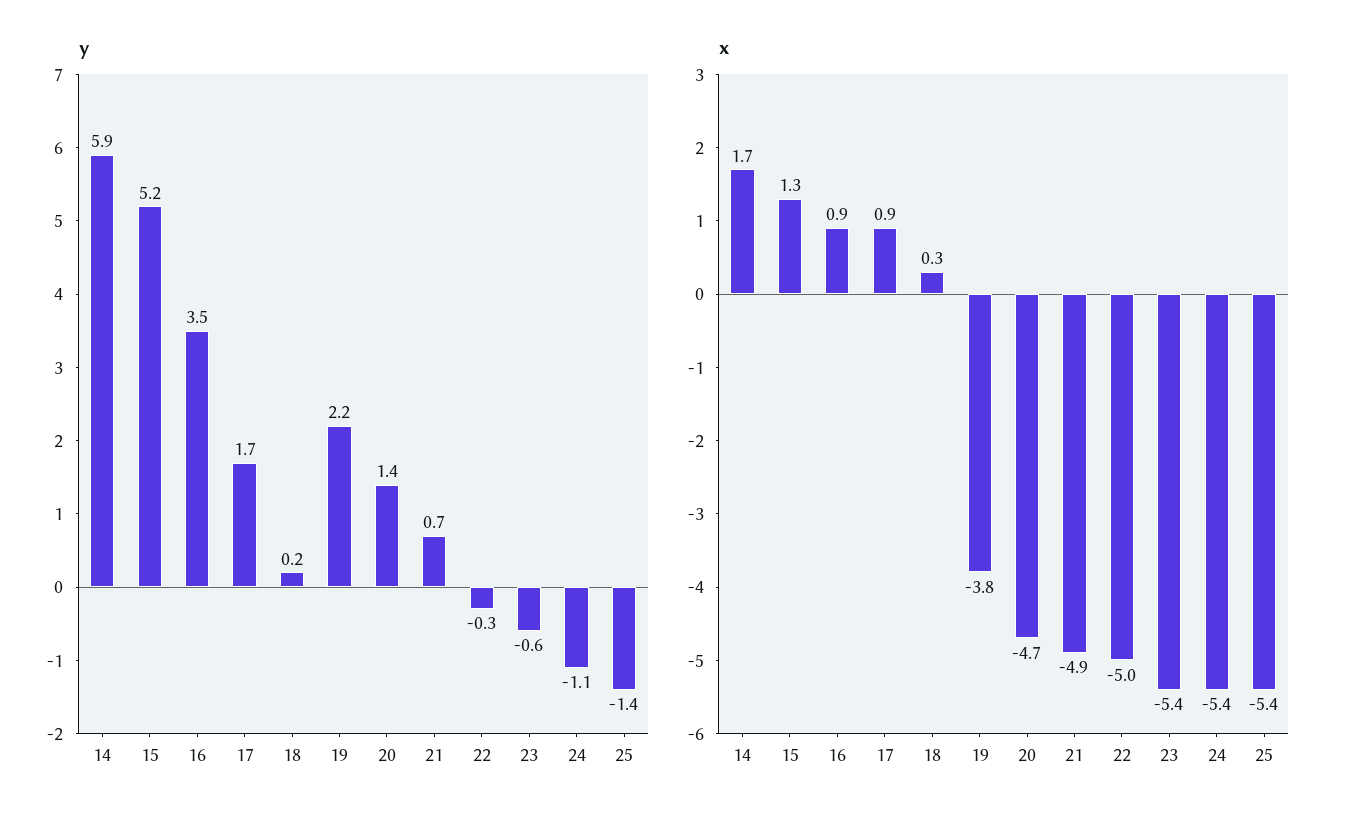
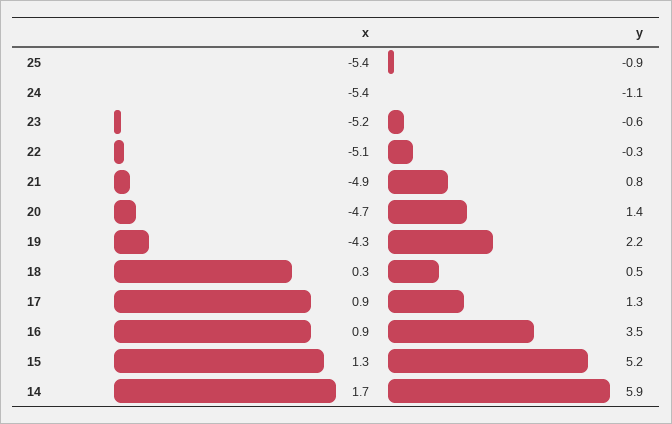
  {
    "y": {
      "14": 5.9,
      "15": 5.2,
      "16": 3.5,
-     "17": 1.7,
+     "17": 1.3,
-     "18": 0.2,
+     "18": 0.5,
      "19": 2.2,
      "20": 1.4,
-     "21": 0.7,
+     "21": 0.8,
      "22": -0.3,
      "23": -0.6,
      "24": -1.1,
-     "25": -1.4
+     "25": -0.9
    },
    "x": {
      "14": 1.7,
      "15": 1.3,
      "16": 0.9,
      "17": 0.9,
      "18": 0.3,
-     "19": -3.8,
+     "19": -4.3,
      "20": -4.7,
      "21": -4.9,
-     "22": -5,
+     "22": -5.1,
-     "23": -5.4,
+     "23": -5.2,
      "24": -5.4,
      "25": -5.4
    }
  }

